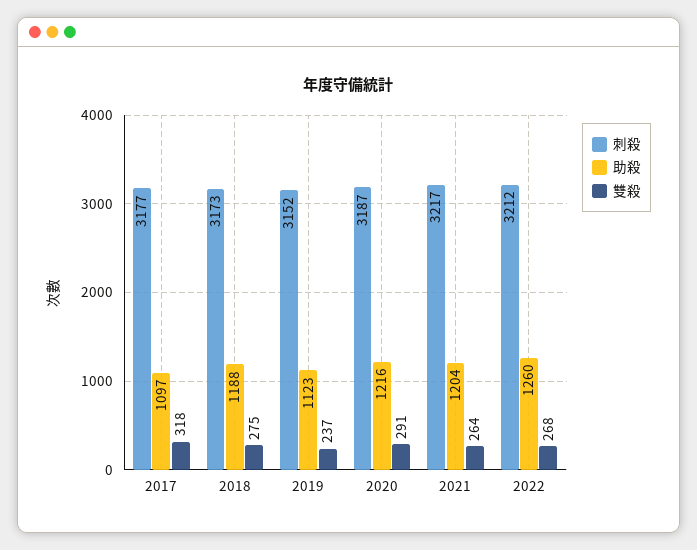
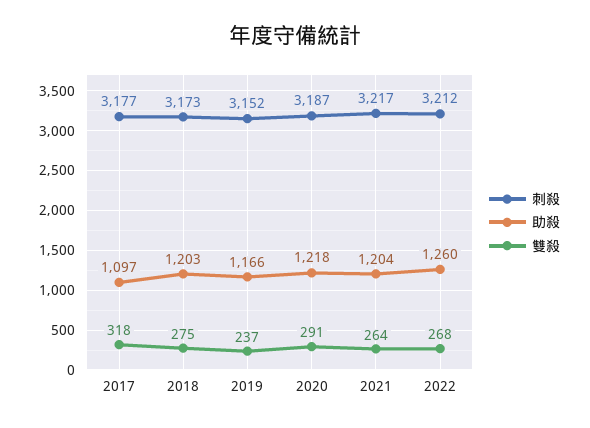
  {
    "刺殺": {
      "2017": 3177,
      "2018": 3173,
      "2019": 3152,
      "2020": 3187,
      "2021": 3217,
      "2022": 3212
    },
    "助殺": {
      "2017": 1097,
-     "2018": 1188,
+     "2018": 1203,
-     "2019": 1123,
+     "2019": 1166,
-     "2020": 1216,
+     "2020": 1218,
      "2021": 1204,
      "2022": 1260
    },
    "雙殺": {
      "2017": 318,
      "2018": 275,
      "2019": 237,
      "2020": 291,
      "2021": 264,
      "2022": 268
    }
  }

